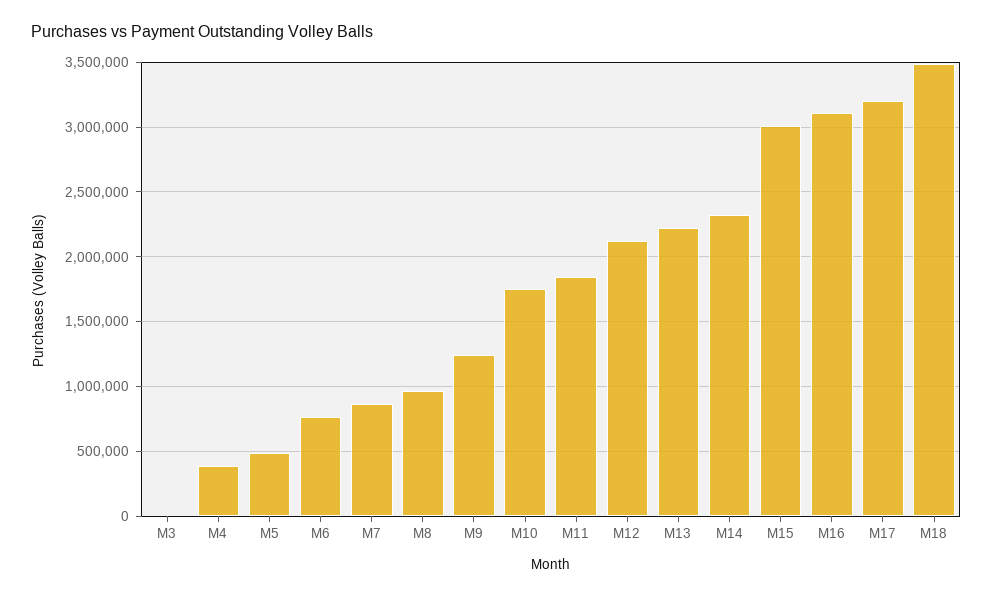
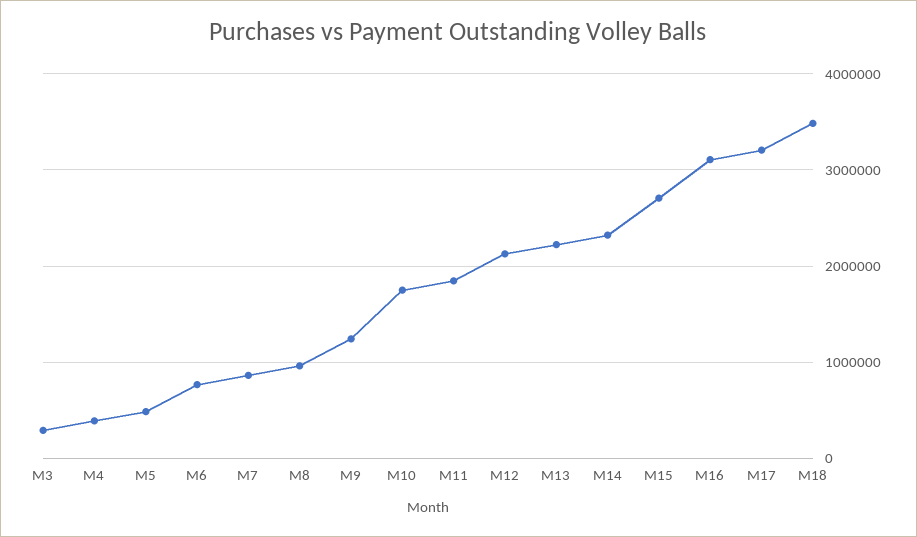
  {
-   "M3": 0,
+   "M3": 300000,
    "M4": 400000,
    "M5": 500000,
    "M6": 750000,
    "M7": 850000,
    "M8": 950000,
    "M9": 1250000,
    "M10": 1750000,
    "M11": 1850000,
    "M12": 2150000,
    "M13": 2200000,
    "M14": 2300000,
-   "M15": 3000000,
+   "M15": 2700000,
    "M16": 3100000,
    "M17": 3200000,
    "M18": 3500000
  }

